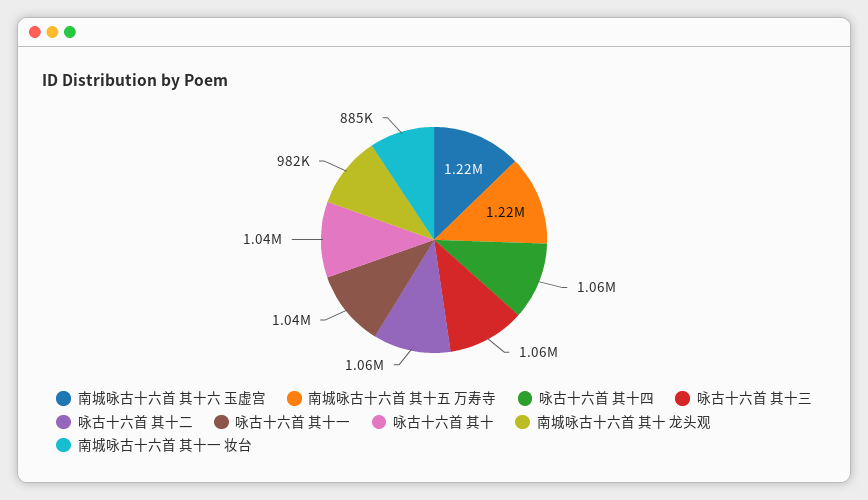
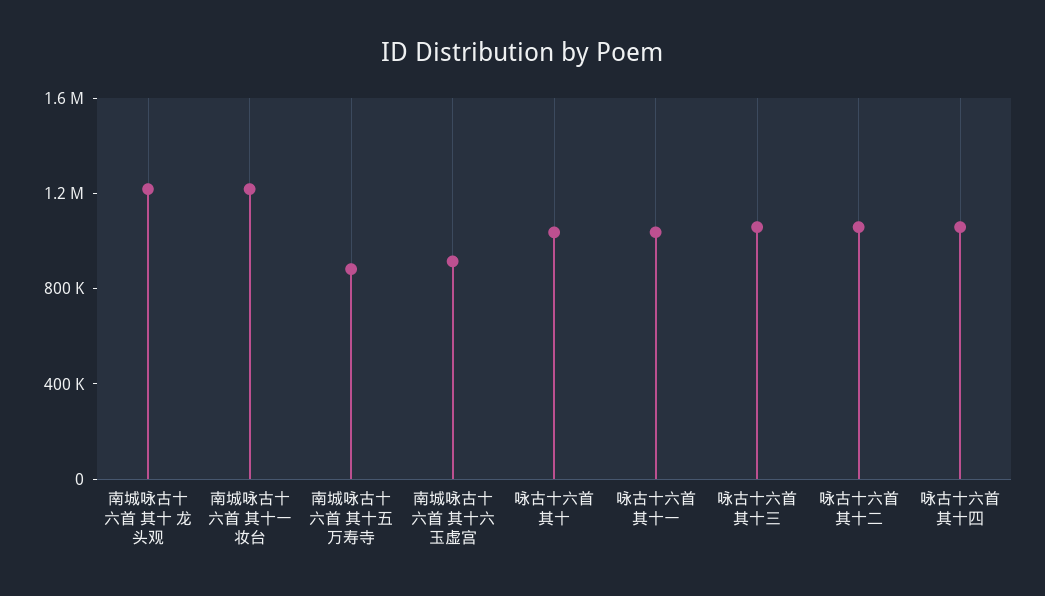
  {
-   "南城咏古十六首 其十六 玉虚宫": 1220000,
+   "南城咏古十六首 其十六 玉虚宫": 900000,
-   "南城咏古十六首 其十五 万寿寺": 1220000,
+   "南城咏古十六首 其十五 万寿寺": 900000,
    "咏古十六首 其十四": 1060000,
    "咏古十六首 其十三": 1060000,
    "咏古十六首 其十二": 1060000,
    "咏古十六首 其十一": 1040000,
    "咏古十六首 其十": 1040000,
-   "南城咏古十六首 其十 龙头观": 982000,
+   "南城咏古十六首 其十 龙头观": 1200000,
-   "南城咏古十六首 其十一 妆台": 885000
+   "南城咏古十六首 其十一 妆台": 1200000
  }

